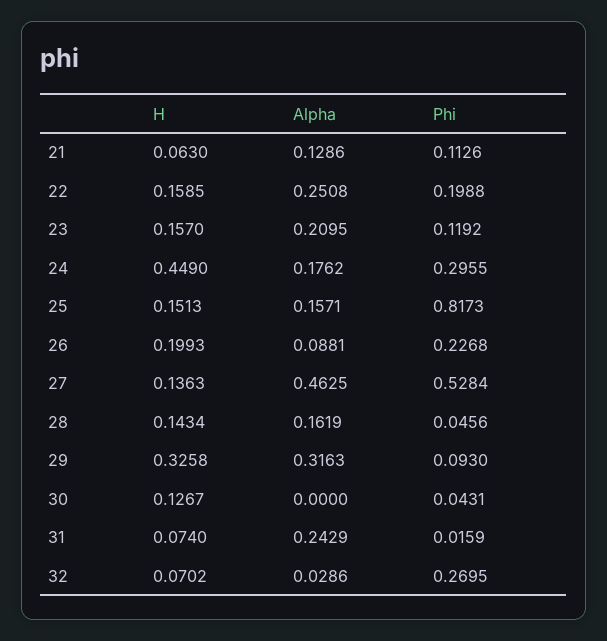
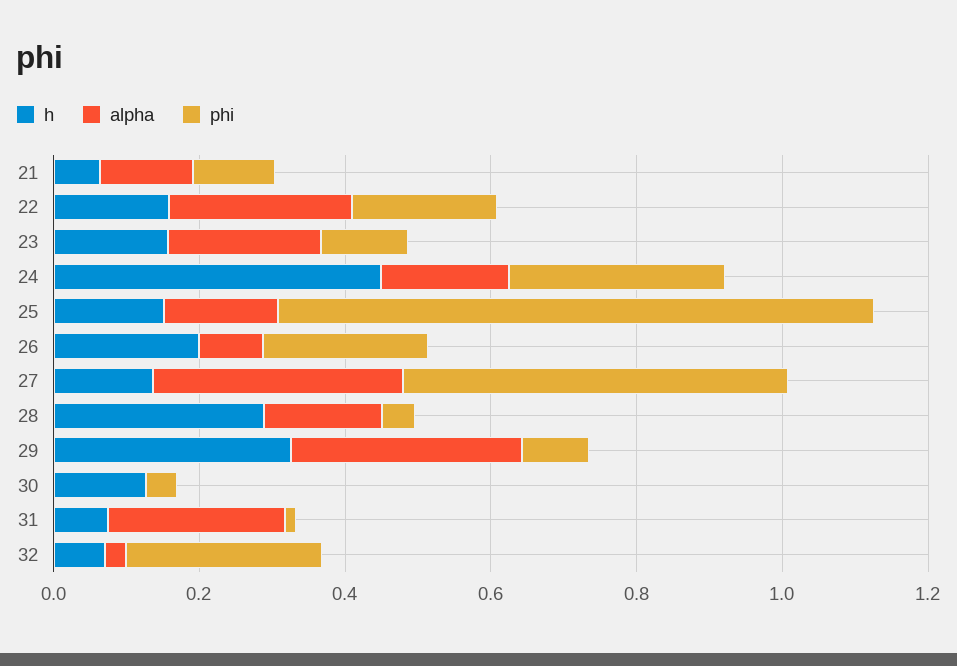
  {
    "H": {
      "21": 0.063,
      "22": 0.1585,
      "23": 0.157,
      "24": 0.449,
      "25": 0.1513,
      "26": 0.1993,
      "27": 0.1363,
-     "28": 0.1434,
+     "28": 0.3,
      "29": 0.3258,
      "30": 0.1267,
      "31": 0.074,
      "32": 0.0702
    },
    "Alpha": {
      "21": 0.1286,
      "22": 0.2508,
      "23": 0.2095,
      "24": 0.1762,
      "25": 0.1571,
      "26": 0.0881,
-     "27": 0.4625,
+     "27": 0.35,
      "28": 0.1619,
      "29": 0.3163,
      "30": 0,
      "31": 0.2429,
      "32": 0.0286
    },
    "Phi": {
      "21": 0.1126,
      "22": 0.1988,
      "23": 0.1192,
      "24": 0.2955,
      "25": 0.8173,
      "26": 0.2268,
      "27": 0.5284,
      "28": 0.0456,
      "29": 0.093,
      "30": 0.0431,
      "31": 0.0159,
      "32": 0.2695
    }
  }

